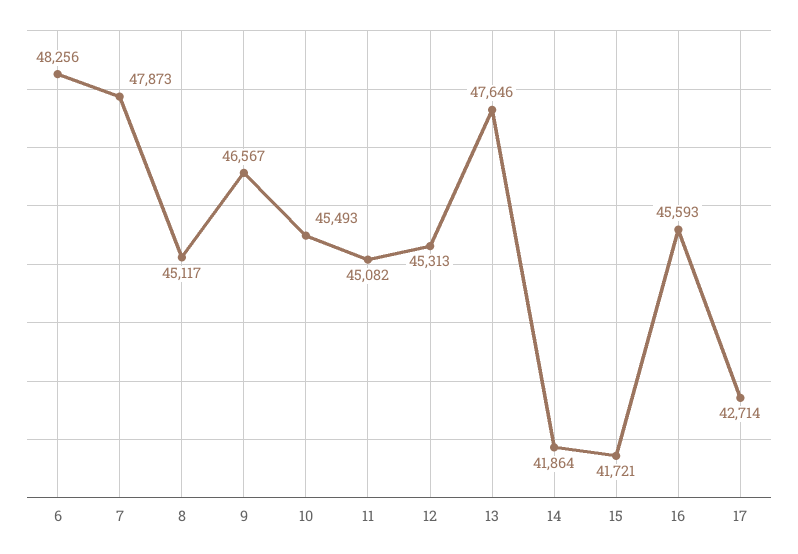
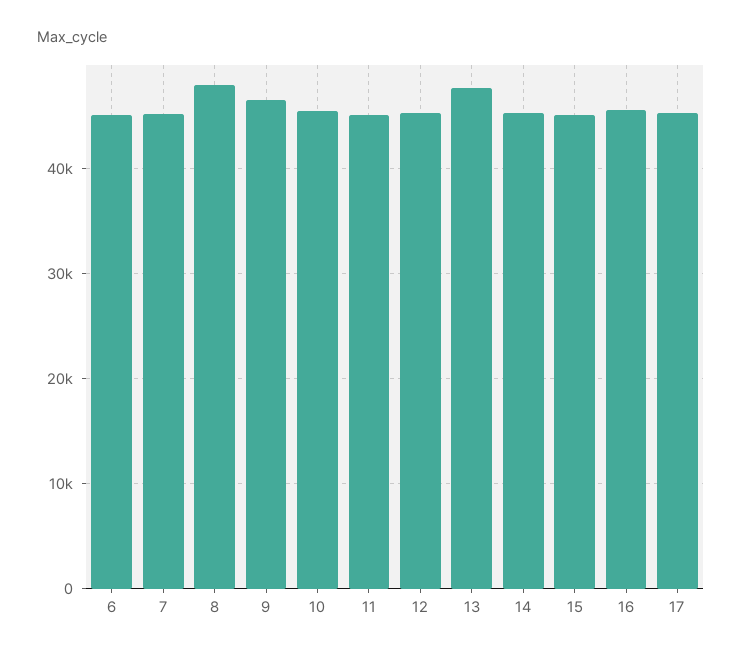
  {
-   "6": 48256,
+   "6": 45000,
-   "7": 47873,
+   "7": 45000,
-   "8": 45117,
+   "8": 48000,
    "9": 46567,
    "10": 45493,
    "11": 45082,
    "12": 45313,
    "13": 47646,
-   "14": 41864,
+   "14": 45000,
-   "15": 41721,
+   "15": 45000,
    "16": 45593,
-   "17": 42714
+   "17": 45000
  }

